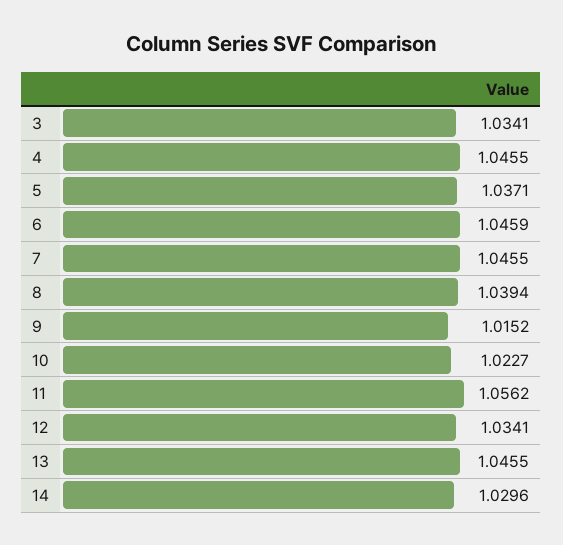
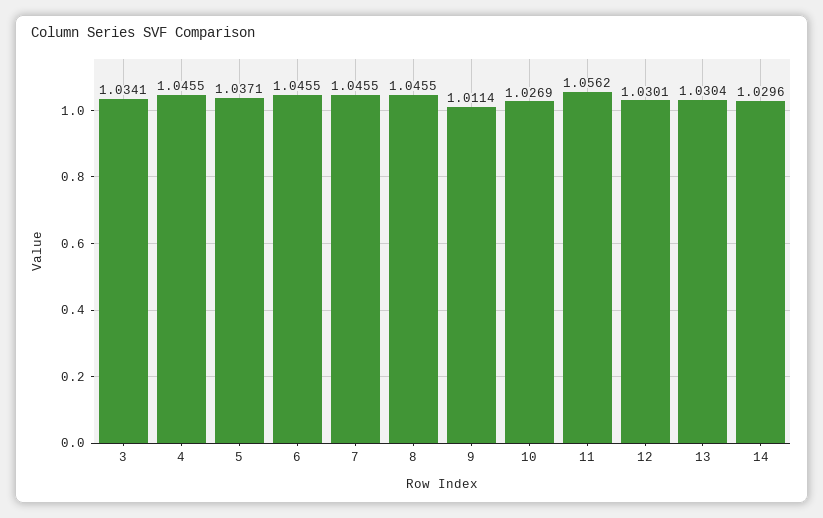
  {
    "3": 1.0341,
    "4": 1.0455,
    "5": 1.0371,
-   "6": 1.0459,
+   "6": 1.0455,
    "7": 1.0455,
-   "8": 1.0394,
+   "8": 1.0455,
-   "9": 1.0152,
+   "9": 1.0114,
-   "10": 1.0227,
+   "10": 1.0269,
    "11": 1.0562,
-   "12": 1.0341,
+   "12": 1.0301,
-   "13": 1.0455,
+   "13": 1.0304,
    "14": 1.0296
  }

